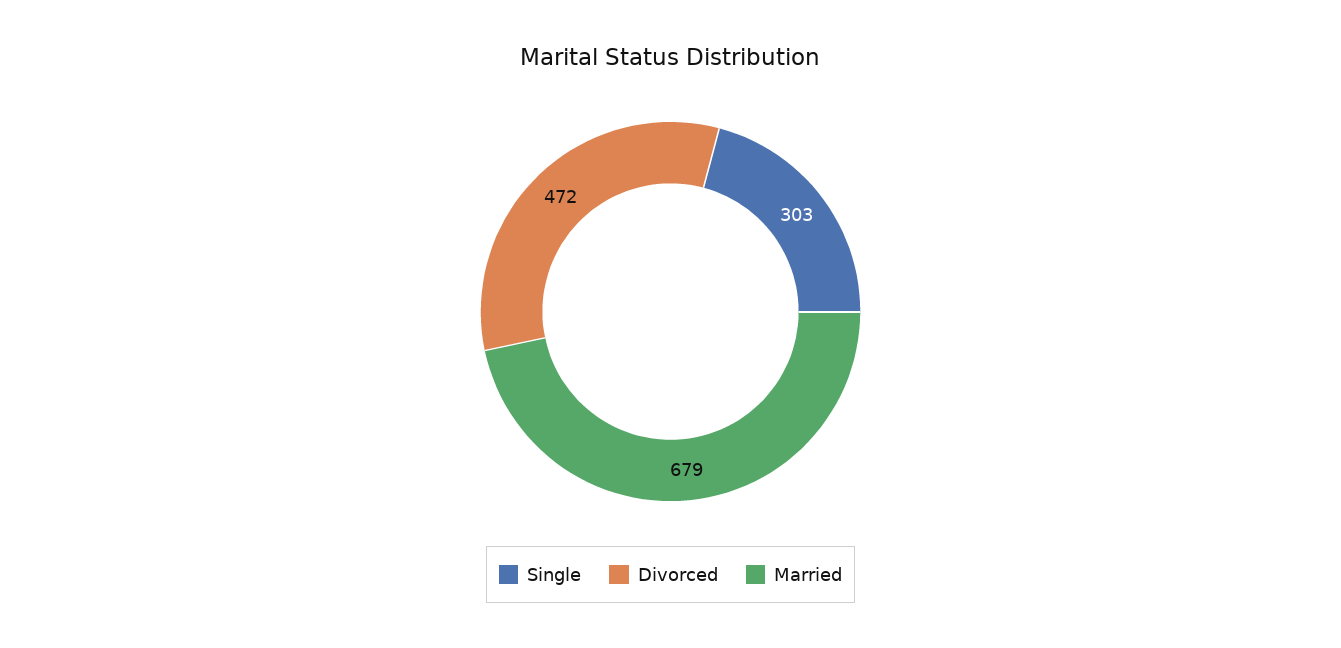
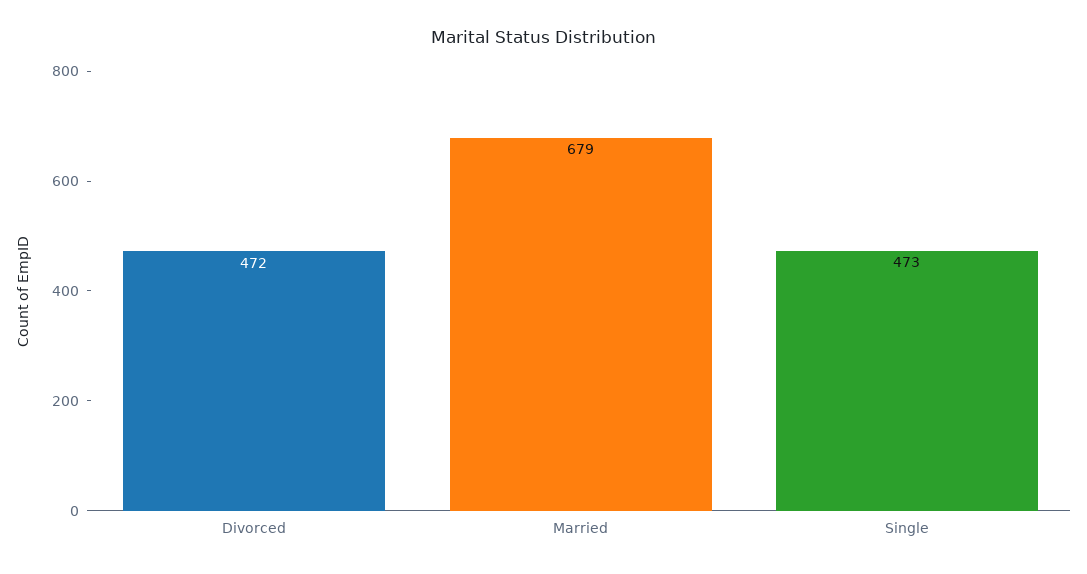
  {
-   "Single": 303,
+   "Single": 473,
    "Divorced": 472,
    "Married": 679
  }

